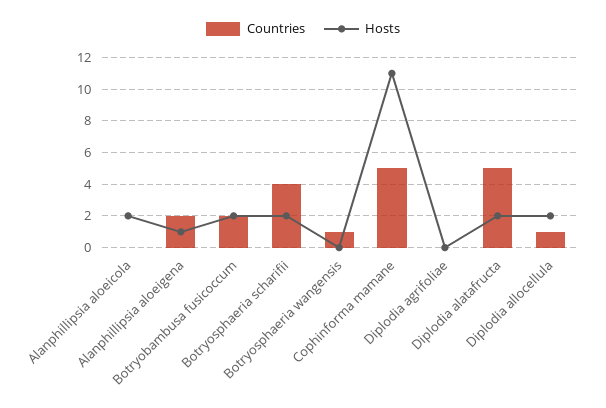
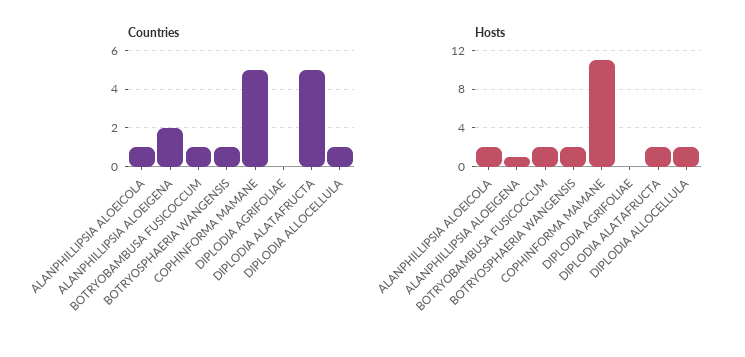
  {
    "Countries": {
-     "Alanphillipsia aloeicola": 0,
+     "Alanphillipsia aloeicola": 1,
      "Alanphillipsia aloeigena": 2,
-     "Botryobambusa fusicoccum": 2,
+     "Botryobambusa fusicoccum": 1,
-     "Botryosphaeria scharifii": 4,
      "Botryosphaeria wangensis": 1,
      "Cophinforma mamane": 5,
      "Diplodia agrifoliae": 0,
      "Diplodia alatafructa": 5,
      "Diplodia allocellula": 1
    },
    "Hosts": {
      "Alanphillipsia aloeicola": 2,
      "Alanphillipsia aloeigena": 1,
      "Botryobambusa fusicoccum": 2,
-     "Botryosphaeria scharifii": 2,
-     "Botryosphaeria wangensis": 0,
+     "Botryosphaeria wangensis": 2,
      "Cophinforma mamane": 11,
      "Diplodia agrifoliae": 0,
      "Diplodia alatafructa": 2,
      "Diplodia allocellula": 2
    }
  }

